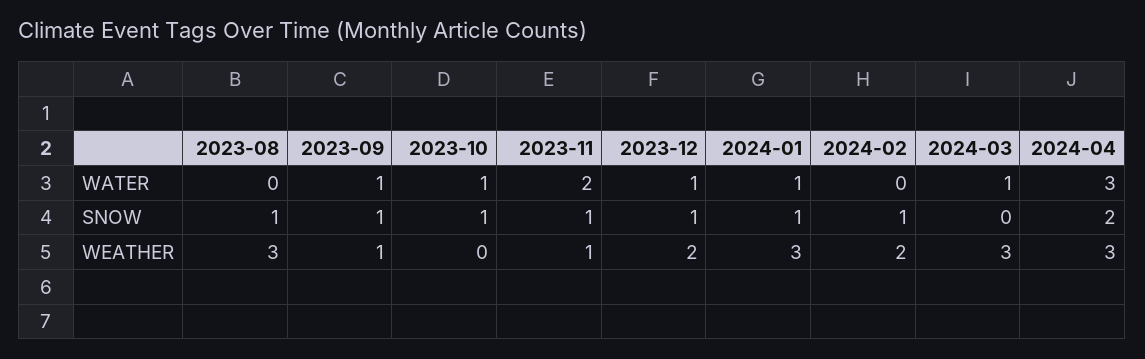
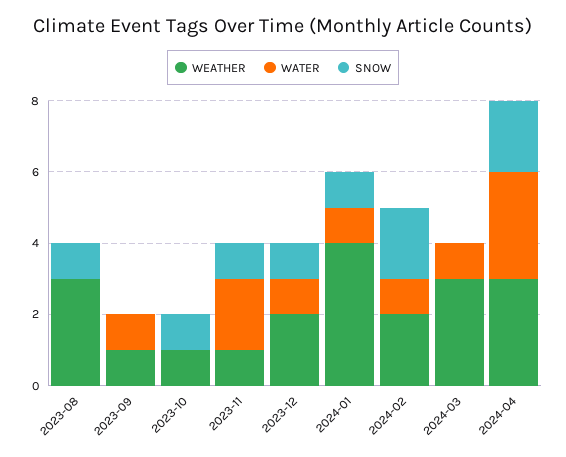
  {
    "WATER": {
      "2023-08": 0,
      "2023-09": 1,
-     "2023-10": 1,
+     "2023-10": 0,
      "2023-11": 2,
      "2023-12": 1,
      "2024-01": 1,
-     "2024-02": 0,
+     "2024-02": 1,
      "2024-03": 1,
      "2024-04": 3
    },
    "SNOW": {
      "2023-08": 1,
-     "2023-09": 1,
+     "2023-09": 0,
      "2023-10": 1,
      "2023-11": 1,
      "2023-12": 1,
      "2024-01": 1,
-     "2024-02": 1,
+     "2024-02": 2,
      "2024-03": 0,
      "2024-04": 2
    },
    "WEATHER": {
      "2023-08": 3,
      "2023-09": 1,
-     "2023-10": 0,
+     "2023-10": 1,
      "2023-11": 1,
      "2023-12": 2,
-     "2024-01": 3,
+     "2024-01": 4,
      "2024-02": 2,
      "2024-03": 3,
      "2024-04": 3
    }
  }

